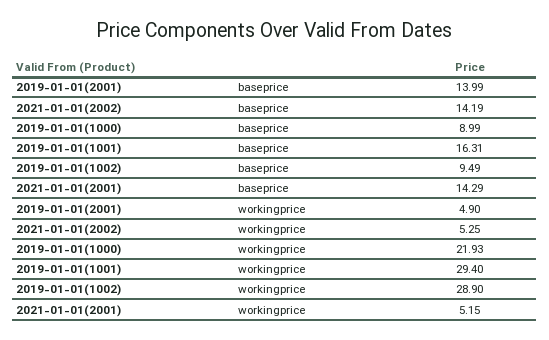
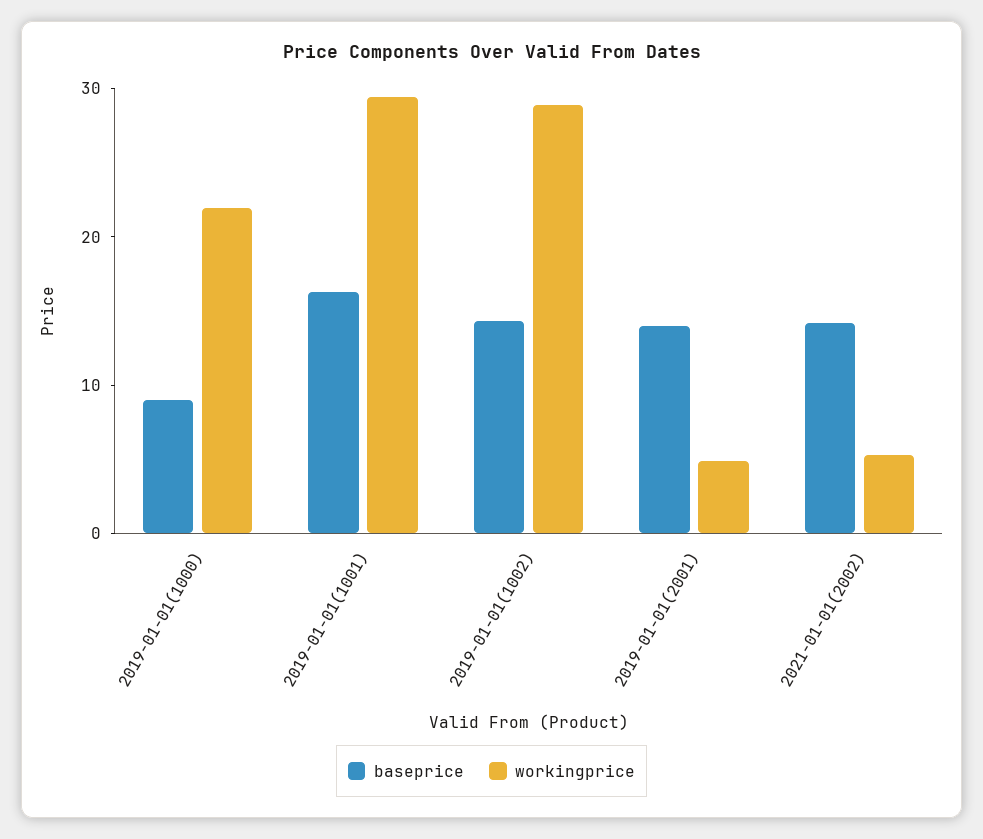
  {
    "baseprice": {
      "2019-01-01(2001)": 13.99,
      "2021-01-01(2002)": 14.19,
      "2019-01-01(1000)": 8.99,
      "2019-01-01(1001)": 16.31,
-     "2019-01-01(1002)": 9.49,
+     "2019-01-01(1002)": 14
-     "2021-01-01(2001)": 14.29
    },
    "workingprice": {
      "2019-01-01(2001)": 4.9,
      "2021-01-01(2002)": 5.25,
      "2019-01-01(1000)": 21.93,
      "2019-01-01(1001)": 29.4,
-     "2019-01-01(1002)": 28.9,
+     "2019-01-01(1002)": 28.9
-     "2021-01-01(2001)": 5.15
    }
  }

